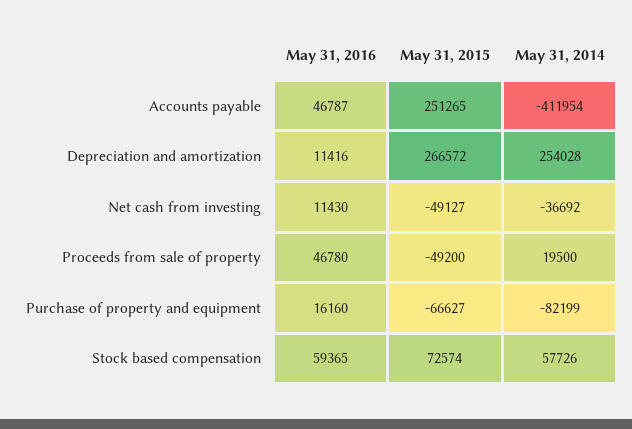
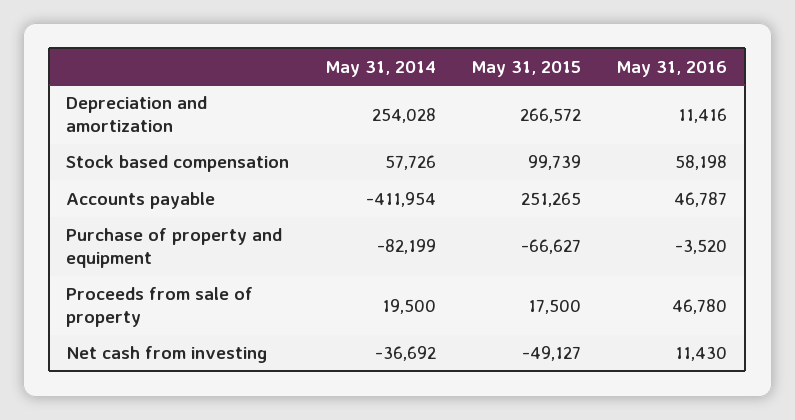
  {
    "May 31, 2016": {
      "Accounts payable": 46787,
      "Depreciation and amortization": 11416,
      "Net cash from investing": 11430,
      "Proceeds from sale of property": 46780,
-     "Purchase of property and equipment": 16160,
+     "Purchase of property and equipment": -3520,
-     "Stock based compensation": 59365
+     "Stock based compensation": 58198
    },
    "May 31, 2015": {
      "Accounts payable": 251265,
      "Depreciation and amortization": 266572,
      "Net cash from investing": -49127,
-     "Proceeds from sale of property": -49200,
+     "Proceeds from sale of property": 17500,
      "Purchase of property and equipment": -66627,
-     "Stock based compensation": 72574
+     "Stock based compensation": 99739
    },
    "May 31, 2014": {
      "Accounts payable": -411954,
      "Depreciation and amortization": 254028,
      "Net cash from investing": -36692,
      "Proceeds from sale of property": 19500,
      "Purchase of property and equipment": -82199,
      "Stock based compensation": 57726
    }
  }

